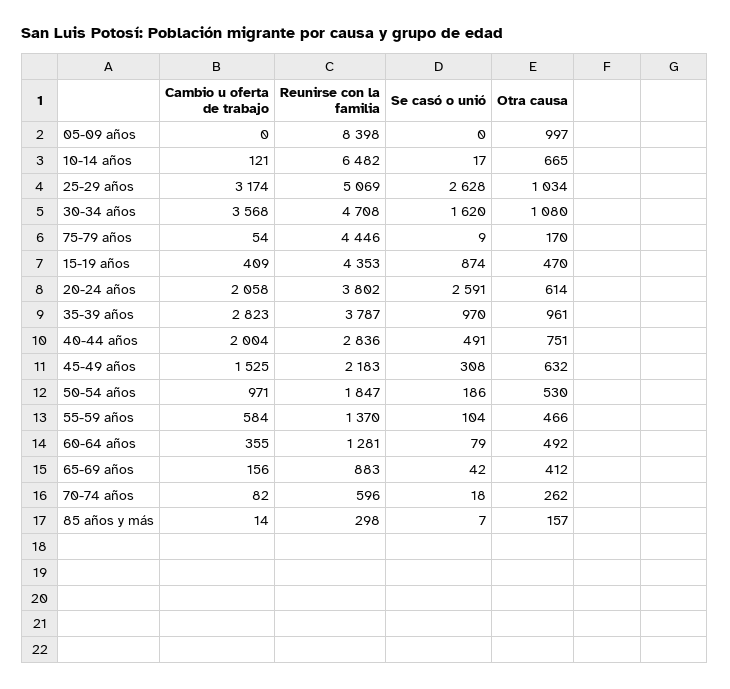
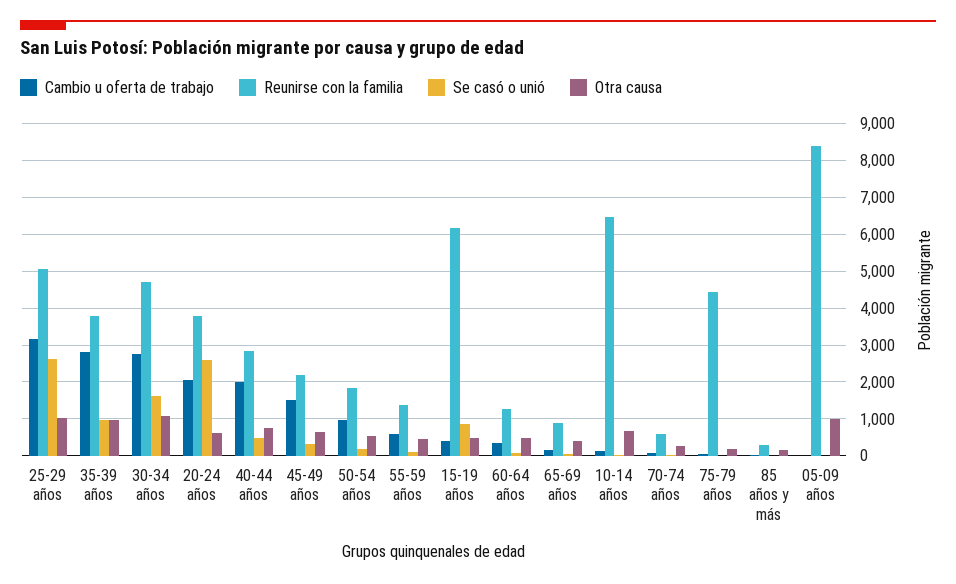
  {
    "Cambio u oferta de trabajo": {
      "05-09 años": 0,
      "10-14 años": 121,
      "25-29 años": 3174,
-     "30-34 años": 3568,
+     "30-34 años": 2800,
      "75-79 años": 54,
      "15-19 años": 409,
      "20-24 años": 2058,
      "35-39 años": 2823,
      "40-44 años": 2004,
      "45-49 años": 1525,
      "50-54 años": 971,
      "55-59 años": 584,
      "60-64 años": 355,
      "65-69 años": 156,
      "70-74 años": 82,
      "85 años y más": 14
    },
    "Reunirse con la familia": {
      "05-09 años": 8398,
      "10-14 años": 6482,
      "25-29 años": 5069,
      "30-34 años": 4708,
      "75-79 años": 4446,
-     "15-19 años": 4353,
+     "15-19 años": 6200,
      "20-24 años": 3802,
      "35-39 años": 3787,
      "40-44 años": 2836,
      "45-49 años": 2183,
      "50-54 años": 1847,
      "55-59 años": 1370,
      "60-64 años": 1281,
      "65-69 años": 883,
      "70-74 años": 596,
      "85 años y más": 298
    },
    "Se casó o unió": {
      "05-09 años": 0,
      "10-14 años": 17,
      "25-29 años": 2628,
      "30-34 años": 1620,
      "75-79 años": 9,
      "15-19 años": 874,
      "20-24 años": 2591,
      "35-39 años": 970,
      "40-44 años": 491,
      "45-49 años": 308,
      "50-54 años": 186,
      "55-59 años": 104,
      "60-64 años": 79,
      "65-69 años": 42,
      "70-74 años": 18,
      "85 años y más": 7
    },
    "Otra causa": {
      "05-09 años": 997,
      "10-14 años": 665,
      "25-29 años": 1034,
      "30-34 años": 1080,
      "75-79 años": 170,
      "15-19 años": 470,
      "20-24 años": 614,
      "35-39 años": 961,
      "40-44 años": 751,
      "45-49 años": 632,
      "50-54 años": 530,
      "55-59 años": 466,
      "60-64 años": 492,
      "65-69 años": 412,
      "70-74 años": 262,
      "85 años y más": 157
    }
  }

